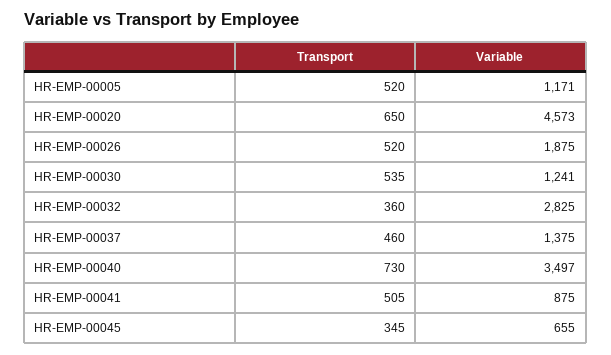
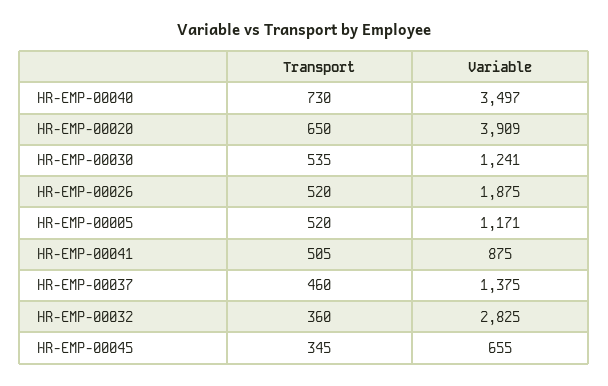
  {
    "Transport": {
      "HR-EMP-00005": 520,
      "HR-EMP-00020": 650,
      "HR-EMP-00026": 520,
      "HR-EMP-00030": 535,
      "HR-EMP-00032": 360,
      "HR-EMP-00037": 460,
      "HR-EMP-00040": 730,
      "HR-EMP-00041": 505,
      "HR-EMP-00045": 345
    },
    "Variable": {
      "HR-EMP-00005": 1171,
-     "HR-EMP-00020": 4573,
+     "HR-EMP-00020": 3909,
      "HR-EMP-00026": 1875,
      "HR-EMP-00030": 1241,
      "HR-EMP-00032": 2825,
      "HR-EMP-00037": 1375,
      "HR-EMP-00040": 3497,
      "HR-EMP-00041": 875,
      "HR-EMP-00045": 655
    }
  }

